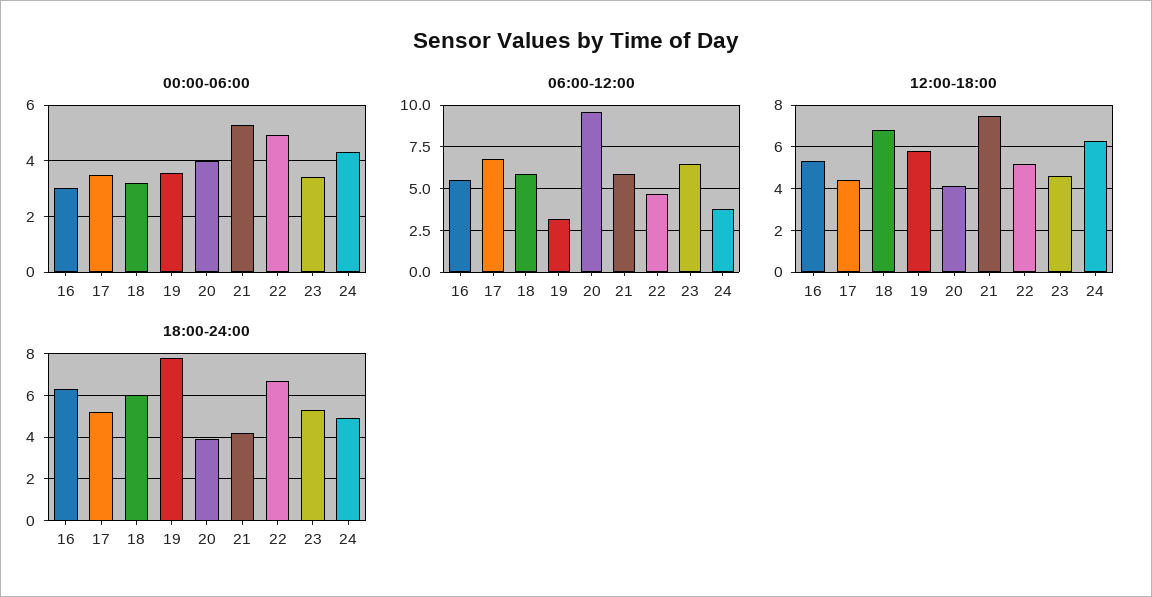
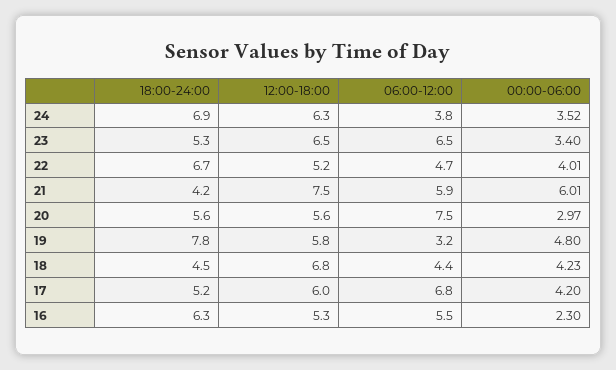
  {
    "00:00-06:00": {
-     "16": 3,
+     "16": 2.3,
-     "17": 3.5,
+     "17": 4.2,
-     "18": 3.25,
+     "18": 4.23,
-     "19": 3.5,
+     "19": 4.8,
-     "20": 4,
+     "20": 2.97,
-     "21": 5.25,
+     "21": 6.01,
-     "22": 5,
+     "22": 4.01,
      "23": 3.4,
-     "24": 4.25
+     "24": 3.52
    },
    "06:00-12:00": {
      "16": 5.5,
      "17": 6.8,
-     "18": 6,
+     "18": 4.4,
      "19": 3.2,
-     "20": 9.5,
+     "20": 7.5,
      "21": 5.9,
      "22": 4.7,
      "23": 6.5,
      "24": 3.8
    },
    "12:00-18:00": {
      "16": 5.3,
-     "17": 4.5,
+     "17": 6,
      "18": 6.8,
      "19": 5.8,
-     "20": 4,
+     "20": 5.6,
      "21": 7.5,
      "22": 5.2,
-     "23": 4.5,
+     "23": 6.5,
      "24": 6.3
    },
    "18:00-24:00": {
      "16": 6.3,
      "17": 5.2,
-     "18": 6,
+     "18": 4.5,
      "19": 7.8,
-     "20": 4,
+     "20": 5.6,
      "21": 4.2,
      "22": 6.7,
      "23": 5.3,
-     "24": 5
+     "24": 6.9
    }
  }

